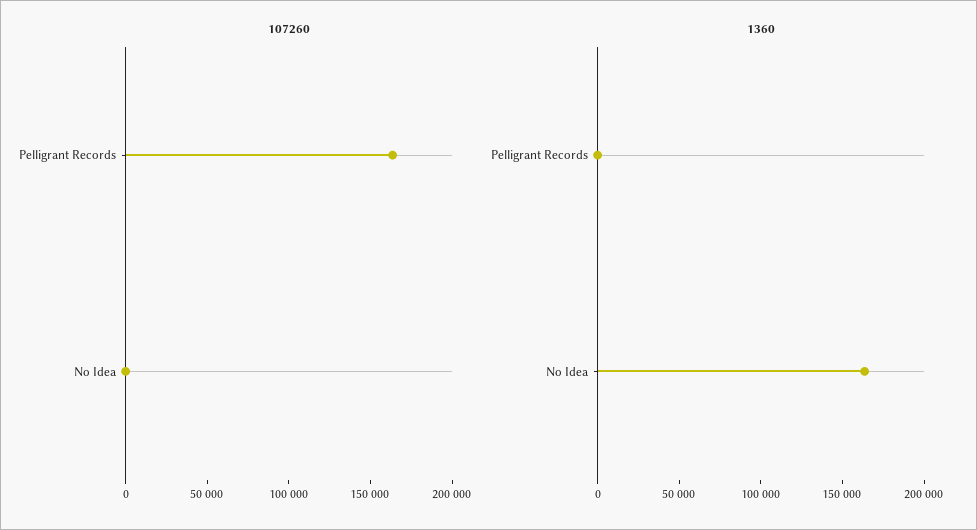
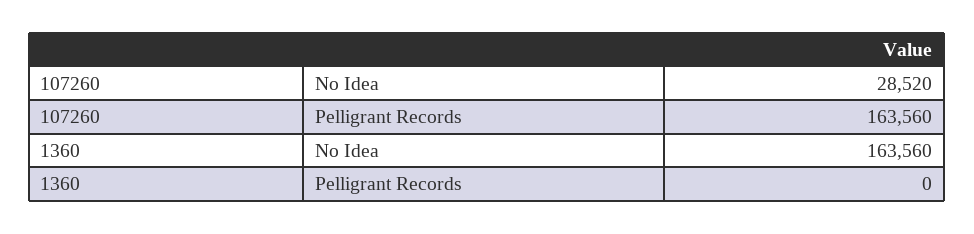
  {
    "107260": {
      "Pelligrant Records": 163560,
-     "No Idea": 0
+     "No Idea": 28520
    },
    "1360": {
      "Pelligrant Records": 0,
      "No Idea": 163560
    }
  }

